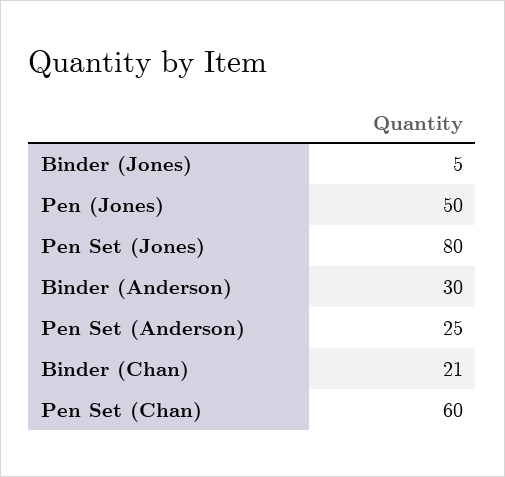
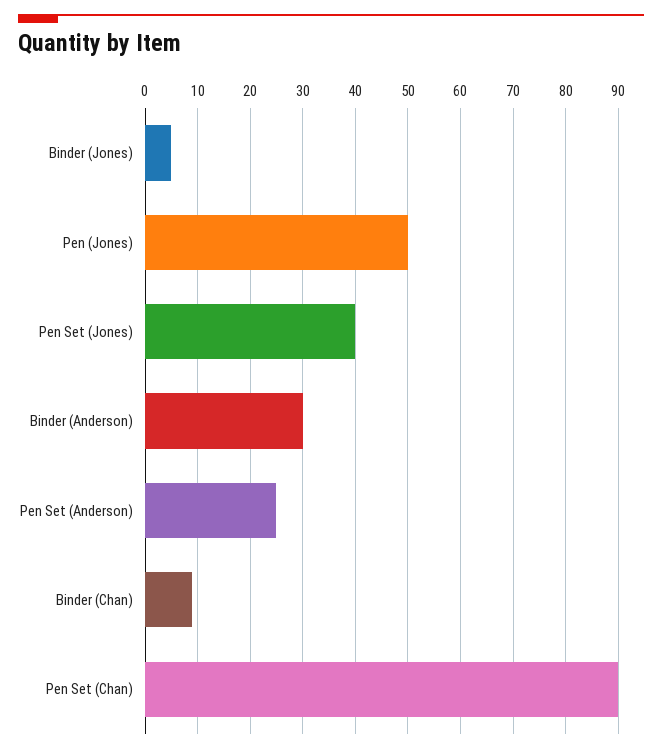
  {
    "Binder (Jones)": 5,
    "Pen (Jones)": 50,
-   "Pen Set (Jones)": 80,
+   "Pen Set (Jones)": 40,
    "Binder (Anderson)": 30,
    "Pen Set (Anderson)": 25,
-   "Binder (Chan)": 21,
+   "Binder (Chan)": 10,
-   "Pen Set (Chan)": 60
+   "Pen Set (Chan)": 90
  }

